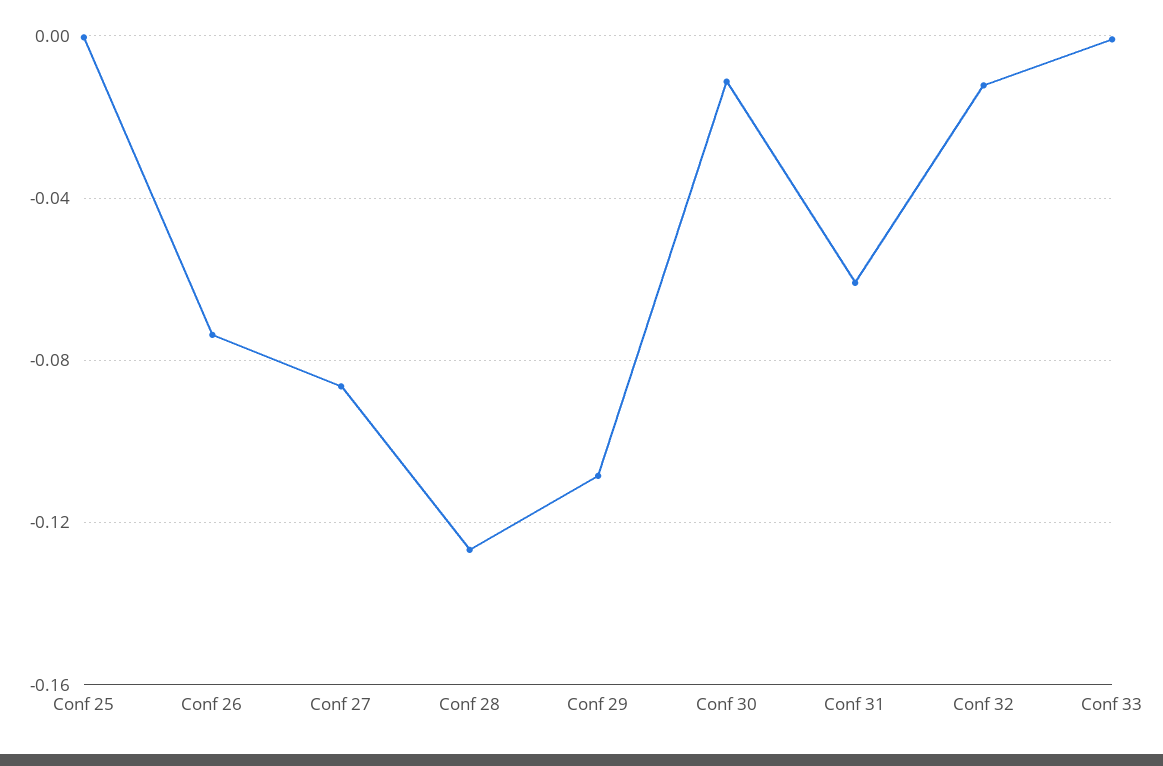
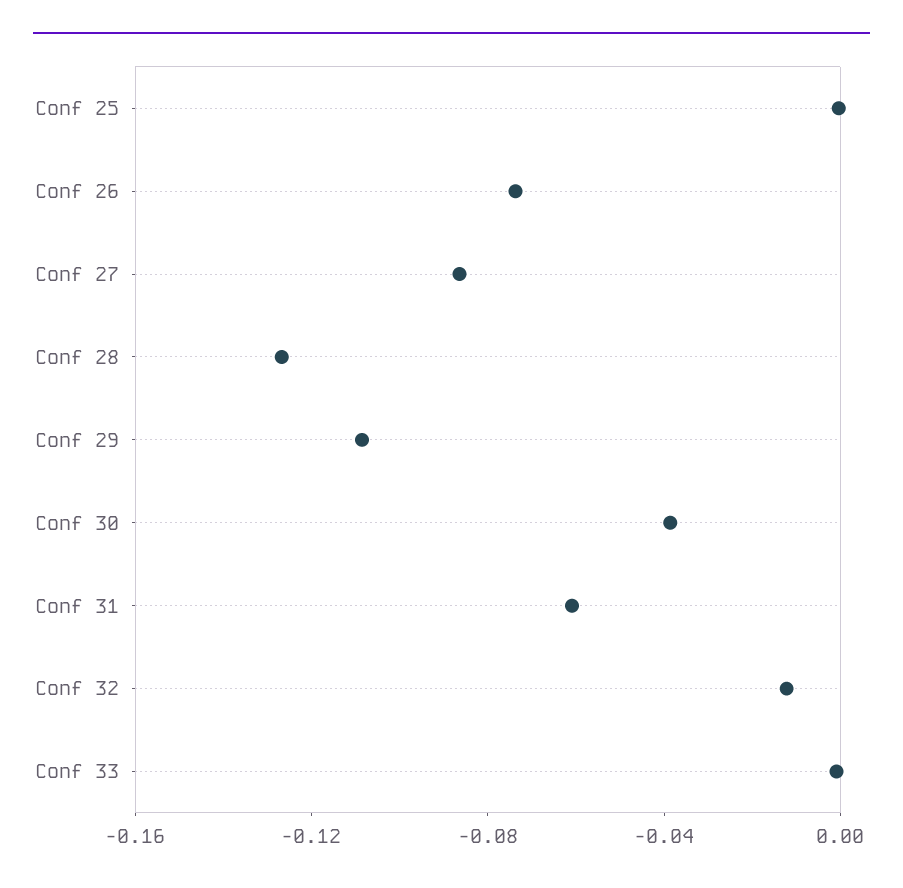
  {
    "Conf 25": 0,
    "Conf 26": -0.075,
    "Conf 27": -0.085,
    "Conf 28": -0.125,
    "Conf 29": -0.11,
-   "Conf 30": -0.01,
+   "Conf 30": -0.04,
    "Conf 31": -0.06,
    "Conf 32": -0.01,
    "Conf 33": 0
  }

